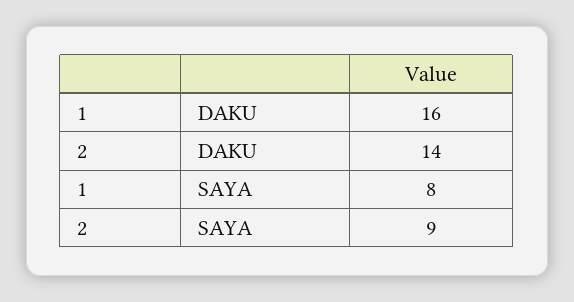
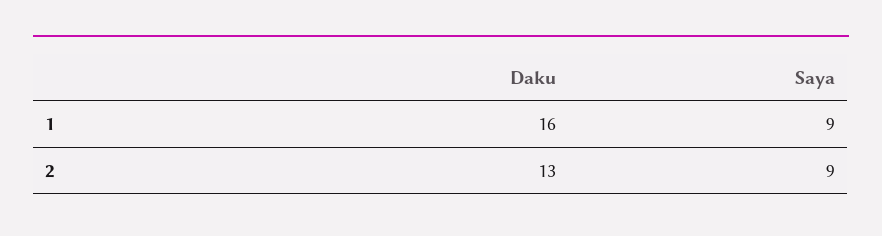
  {
    "1": {
      "DAKU": 16,
-     "SAYA": 8
+     "SAYA": 9
    },
    "2": {
-     "DAKU": 14,
+     "DAKU": 13,
      "SAYA": 9
    }
  }

